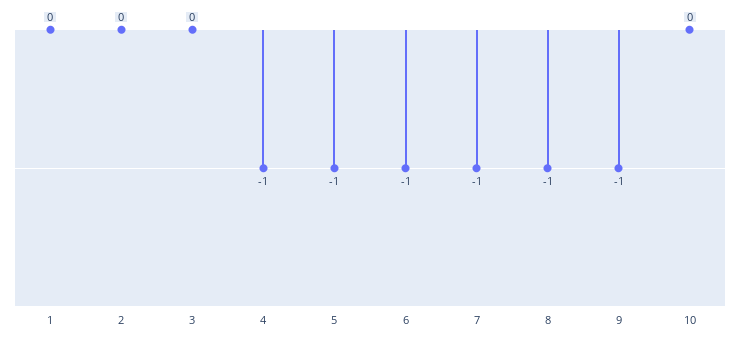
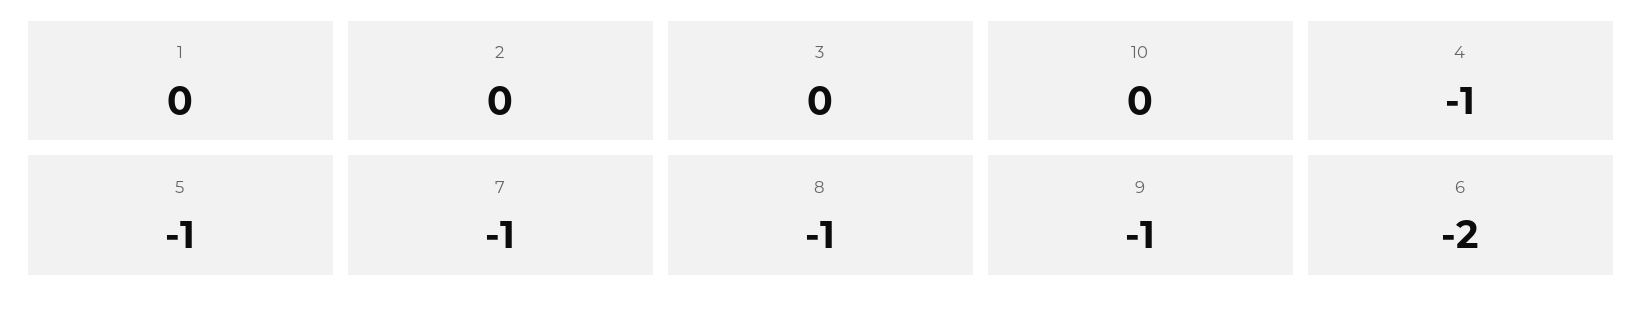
  {
    "1": 0,
    "2": 0,
    "3": 0,
    "4": -1,
    "5": -1,
-   "6": -1,
+   "6": -2,
    "7": -1,
    "8": -1,
    "9": -1,
    "10": 0
  }

